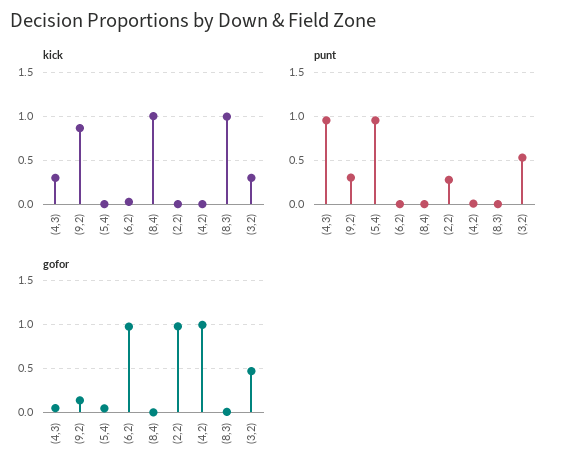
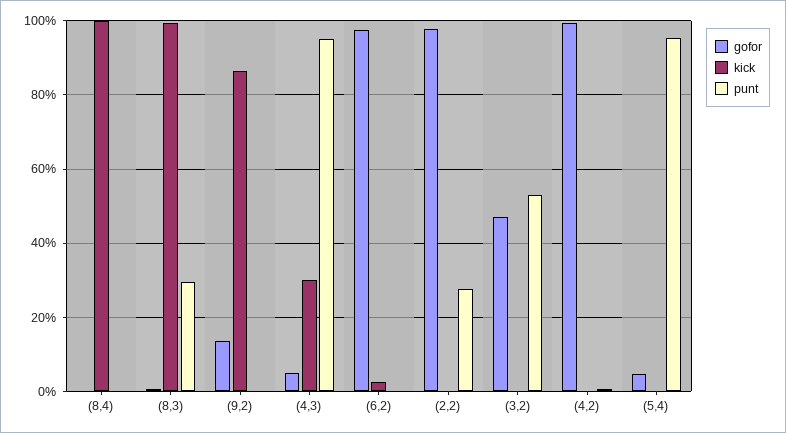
  {
    "kick": {
      "(4,3)": 0.3,
      "(9,2)": 0.86,
      "(5,4)": 0,
      "(6,2)": 0.02,
      "(8,4)": 1,
      "(2,2)": 0,
      "(4,2)": 0,
      "(8,3)": 1,
-     "(3,2)": 0.3
+     "(3,2)": 0
    },
    "punt": {
      "(4,3)": 0.96,
-     "(9,2)": 0.3,
+     "(9,2)": 0,
      "(5,4)": 0.96,
      "(6,2)": 0,
      "(8,4)": 0,
      "(2,2)": 0.28,
      "(4,2)": 0,
-     "(8,3)": 0,
+     "(8,3)": 0.3,
      "(3,2)": 0.54
    },
    "gofor": {
      "(4,3)": 0.06,
      "(9,2)": 0.14,
      "(5,4)": 0.04,
      "(6,2)": 0.98,
      "(8,4)": 0,
      "(2,2)": 0.98,
      "(4,2)": 1,
      "(8,3)": 0,
      "(3,2)": 0.48
    }
  }

